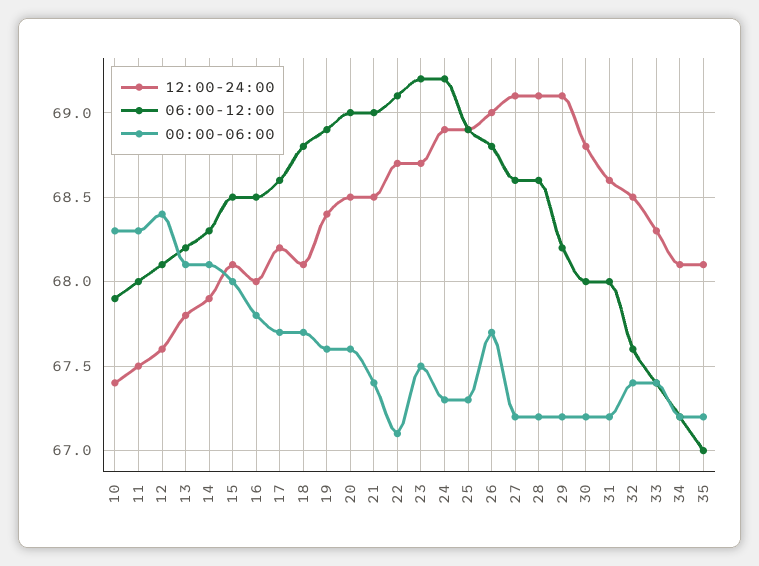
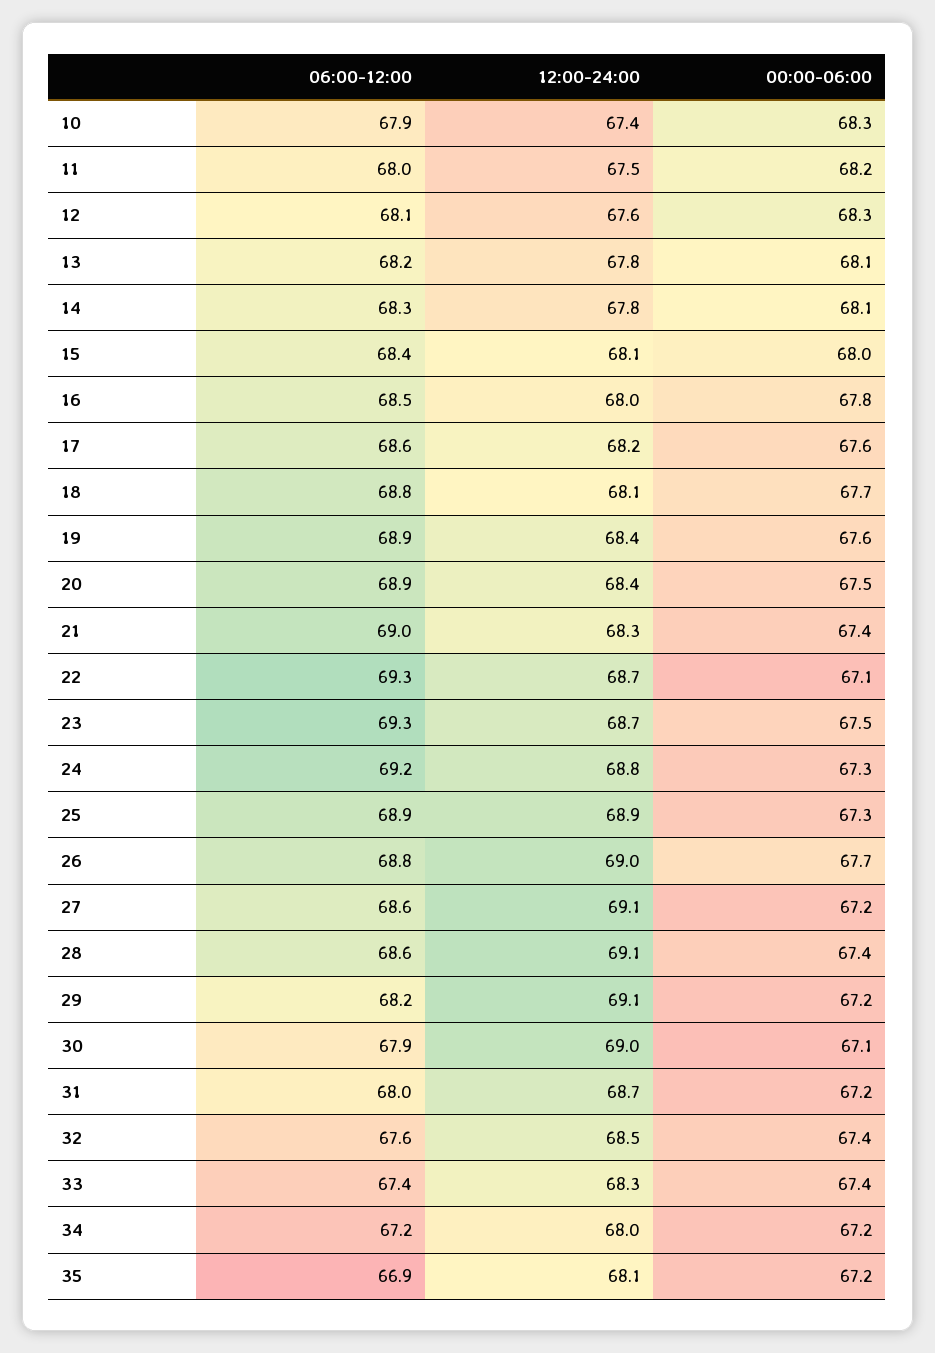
  {
    "12:00-24:00": {
      "10": 67.4,
      "11": 67.5,
      "12": 67.6,
      "13": 67.8,
-     "14": 67.9,
+     "14": 67.8,
      "15": 68.1,
      "16": 68,
      "17": 68.2,
      "18": 68.1,
      "19": 68.4,
-     "20": 68.5,
+     "20": 68.4,
-     "21": 68.5,
+     "21": 68.3,
      "22": 68.7,
      "23": 68.7,
-     "24": 68.9,
+     "24": 68.8,
      "25": 68.9,
      "26": 69,
      "27": 69.1,
      "28": 69.1,
      "29": 69.1,
-     "30": 68.8,
+     "30": 69,
-     "31": 68.6,
+     "31": 68.7,
      "32": 68.5,
      "33": 68.3,
-     "34": 68.1,
+     "34": 68,
      "35": 68.1
    },
    "06:00-12:00": {
      "10": 67.9,
      "11": 68,
      "12": 68.1,
      "13": 68.2,
      "14": 68.3,
-     "15": 68.5,
+     "15": 68.4,
      "16": 68.5,
      "17": 68.6,
      "18": 68.8,
      "19": 68.9,
-     "20": 69,
+     "20": 68.9,
      "21": 69,
-     "22": 69.1,
+     "22": 69.3,
-     "23": 69.2,
+     "23": 69.3,
      "24": 69.2,
      "25": 68.9,
      "26": 68.8,
      "27": 68.6,
      "28": 68.6,
      "29": 68.2,
-     "30": 68,
+     "30": 67.9,
      "31": 68,
      "32": 67.6,
      "33": 67.4,
      "34": 67.2,
-     "35": 67
+     "35": 66.9
    },
    "00:00-06:00": {
      "10": 68.3,
-     "11": 68.3,
+     "11": 68.2,
-     "12": 68.4,
+     "12": 68.3,
      "13": 68.1,
      "14": 68.1,
      "15": 68,
      "16": 67.8,
-     "17": 67.7,
+     "17": 67.6,
      "18": 67.7,
      "19": 67.6,
-     "20": 67.6,
+     "20": 67.5,
      "21": 67.4,
      "22": 67.1,
      "23": 67.5,
      "24": 67.3,
      "25": 67.3,
      "26": 67.7,
      "27": 67.2,
-     "28": 67.2,
+     "28": 67.4,
      "29": 67.2,
-     "30": 67.2,
+     "30": 67.1,
      "31": 67.2,
      "32": 67.4,
      "33": 67.4,
      "34": 67.2,
      "35": 67.2
    }
  }

